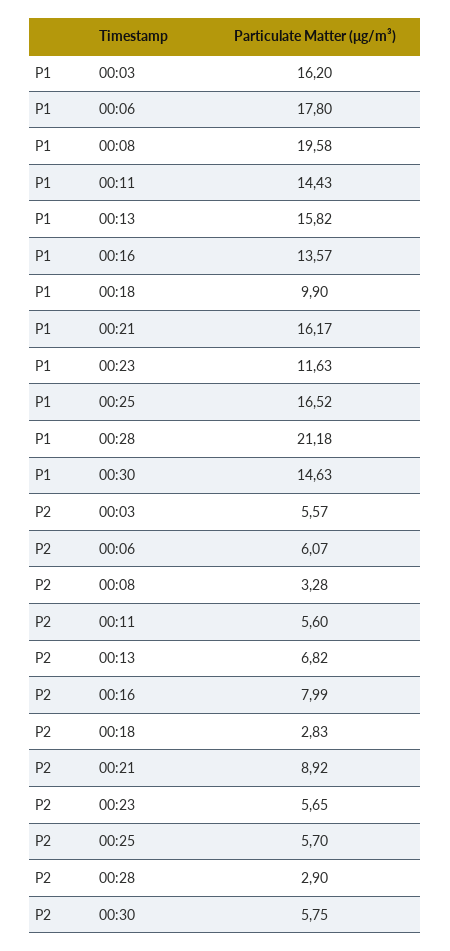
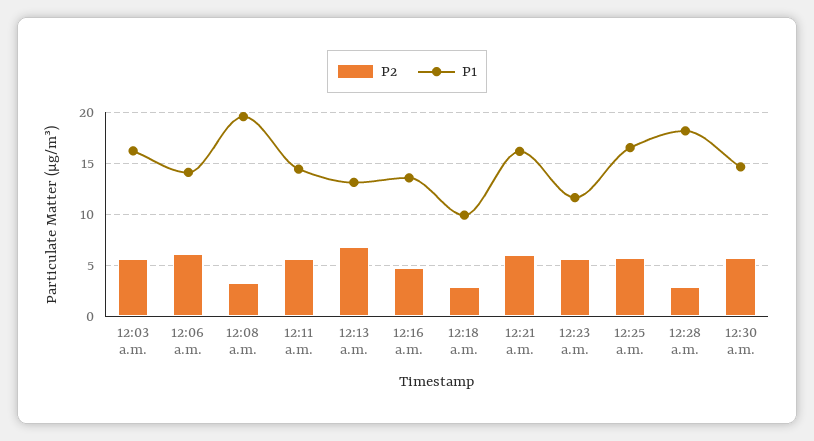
  {
    "P1": {
      "00:03": 16.2,
-     "00:06": 17.8,
+     "00:06": 14,
      "00:08": 19.58,
      "00:11": 14.43,
-     "00:13": 15.82,
+     "00:13": 13,
      "00:16": 13.57,
      "00:18": 9.9,
      "00:21": 16.17,
      "00:23": 11.63,
      "00:25": 16.52,
-     "00:28": 21.18,
+     "00:28": 18,
      "00:30": 14.63
    },
    "P2": {
      "00:03": 5.57,
      "00:06": 6.07,
      "00:08": 3.28,
      "00:11": 5.6,
      "00:13": 6.82,
-     "00:16": 7.99,
+     "00:16": 5,
      "00:18": 2.83,
-     "00:21": 8.92,
+     "00:21": 6,
      "00:23": 5.65,
      "00:25": 5.7,
      "00:28": 2.9,
      "00:30": 5.75
    }
  }

